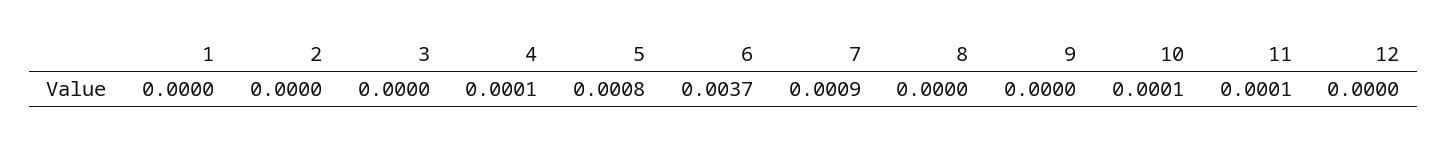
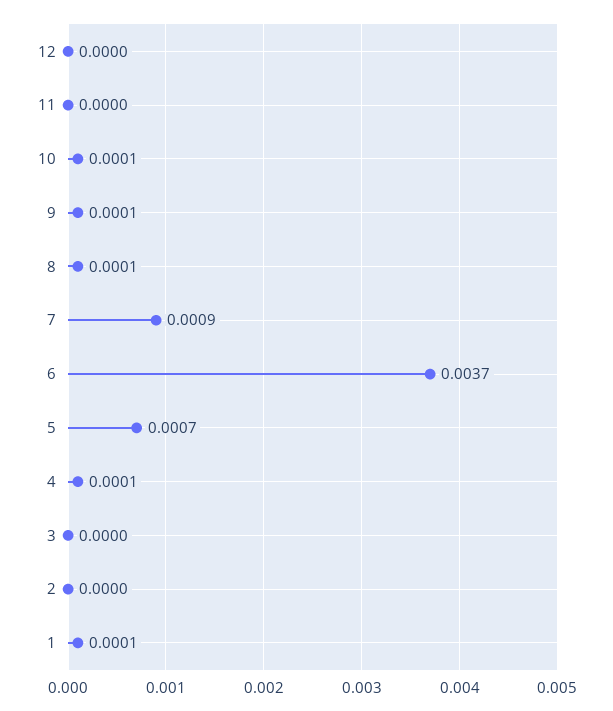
  {
-   "1": 0,
+   "1": 0.0001,
    "2": 0,
    "3": 0,
    "4": 0.0001,
-   "5": 0.0008,
+   "5": 0.0007,
    "6": 0.0037,
    "7": 0.0009,
-   "8": 0,
+   "8": 0.0001,
-   "9": 0,
+   "9": 0.0001,
    "10": 0.0001,
-   "11": 0.0001,
+   "11": 0,
    "12": 0
  }

